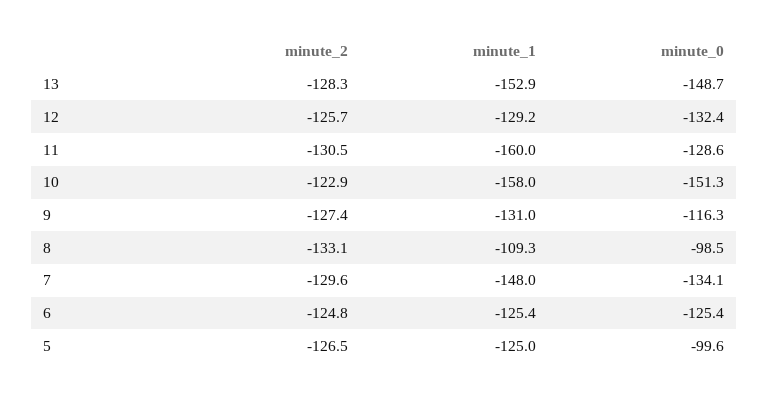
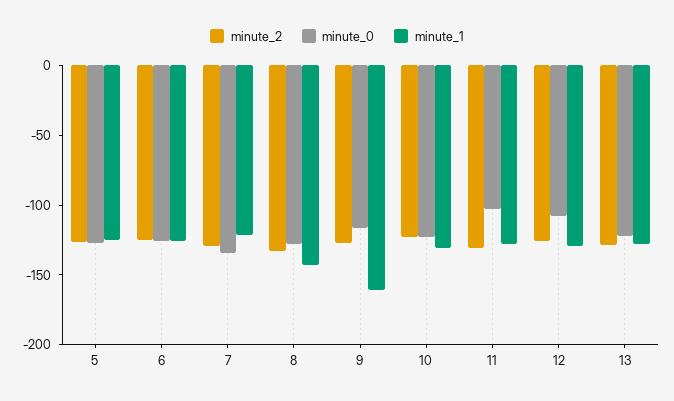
  {
    "minute_2": {
      "13": -128.3,
      "12": -125.7,
      "11": -130.5,
      "10": -122.9,
      "9": -127.4,
      "8": -133.1,
      "7": -129.6,
      "6": -124.8,
      "5": -126.5
    },
    "minute_1": {
-     "13": -152.9,
+     "13": -130,
      "12": -129.2,
-     "11": -160,
+     "11": -130,
-     "10": -158,
+     "10": -130,
-     "9": -131,
+     "9": -160,
-     "8": -109.3,
+     "8": -140,
-     "7": -148,
+     "7": -120,
      "6": -125.4,
      "5": -125
    },
    "minute_0": {
-     "13": -148.7,
+     "13": -120,
-     "12": -132.4,
+     "12": -110,
-     "11": -128.6,
+     "11": -100,
-     "10": -151.3,
+     "10": -120,
      "9": -116.3,
-     "8": -98.5,
+     "8": -130,
      "7": -134.1,
      "6": -125.4,
-     "5": -99.6
+     "5": -130
    }
  }

